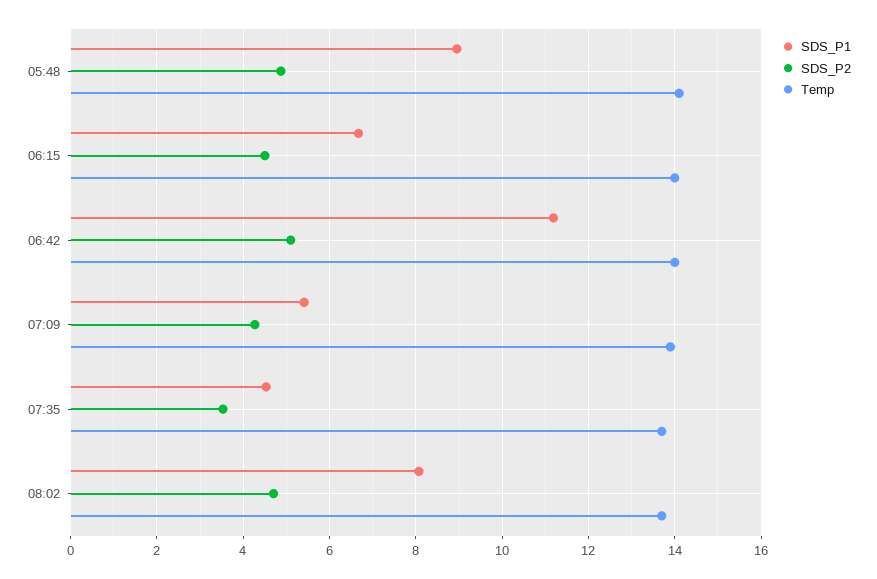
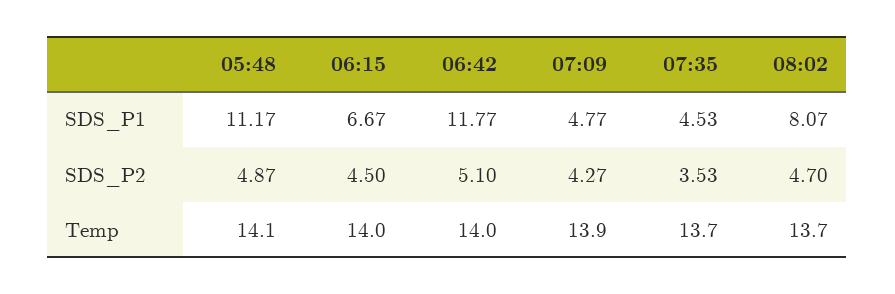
  {
    "SDS_P1": {
-     "05:48": 9,
+     "05:48": 11.17,
      "06:15": 6.67,
-     "06:42": 11.2,
+     "06:42": 11.77,
-     "07:09": 5.4,
+     "07:09": 4.77,
      "07:35": 4.53,
      "08:02": 8.07
    },
    "SDS_P2": {
      "05:48": 4.87,
      "06:15": 4.5,
      "06:42": 5.1,
      "07:09": 4.27,
      "07:35": 3.53,
      "08:02": 4.7
    },
    "Temp": {
      "05:48": 14.1,
      "06:15": 14,
      "06:42": 14,
      "07:09": 13.9,
      "07:35": 13.7,
      "08:02": 13.7
    }
  }

